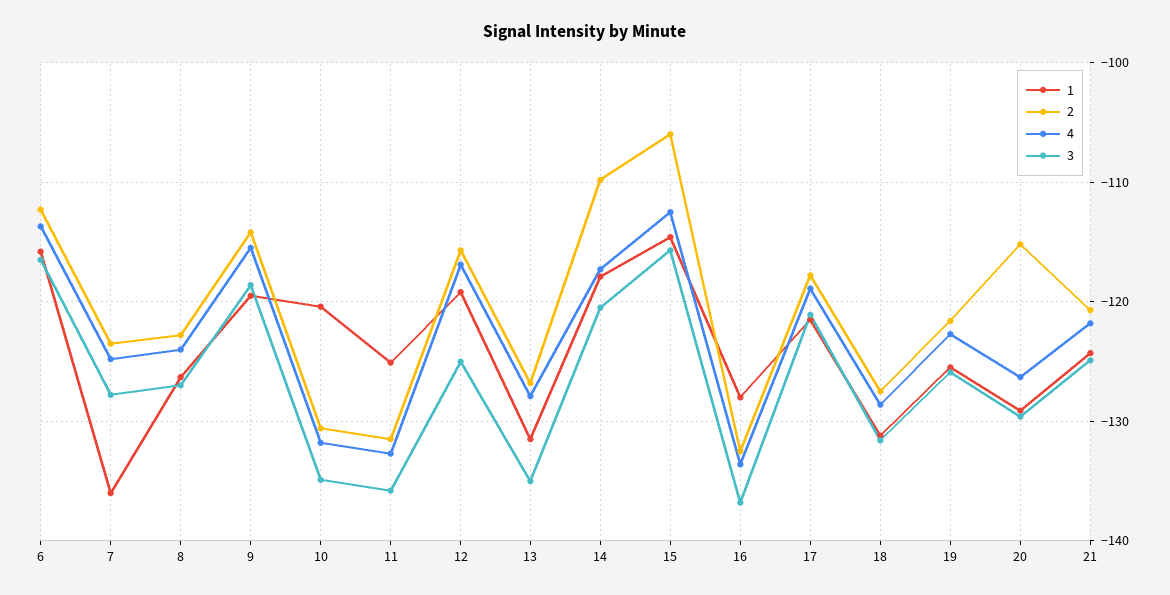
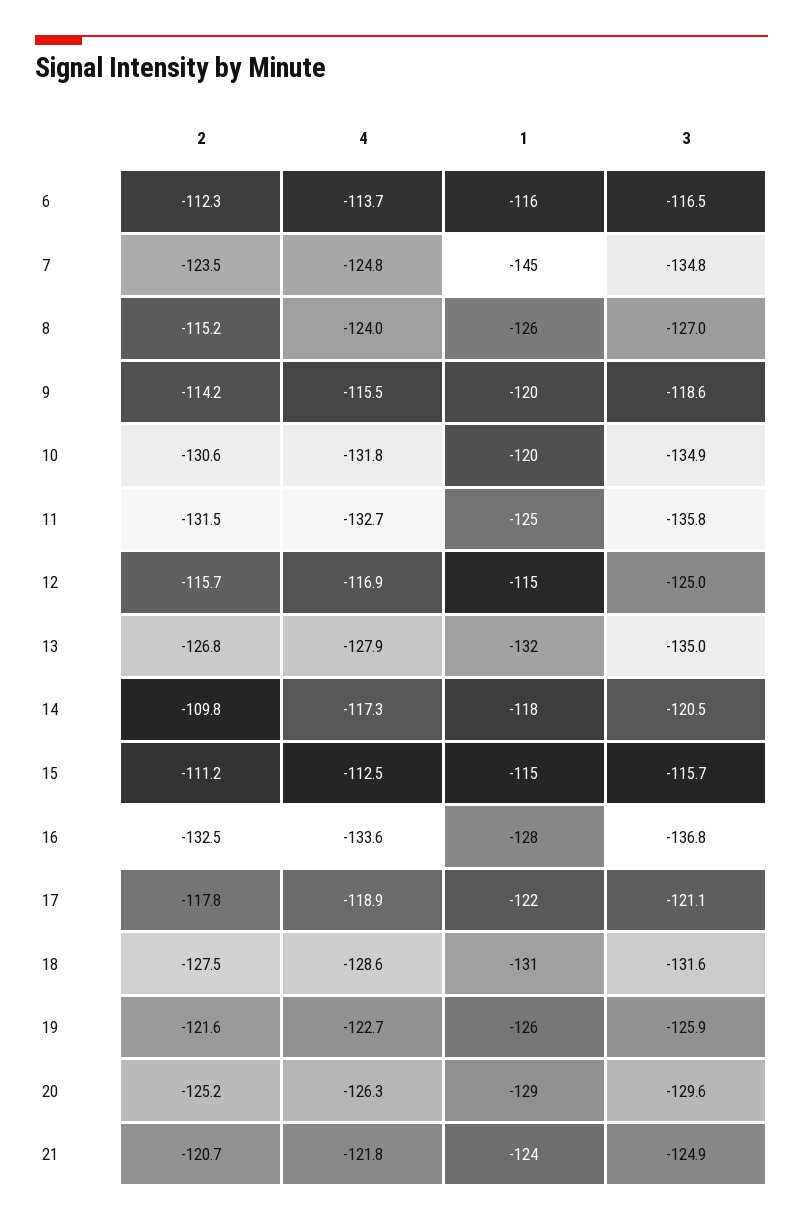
  {
    "1": {
      "6": -116,
-     "7": -136,
+     "7": -145,
      "8": -126,
      "9": -120,
      "10": -120,
      "11": -125,
-     "12": -119,
+     "12": -115,
      "13": -132,
      "14": -118,
      "15": -115,
      "16": -128,
      "17": -122,
      "18": -131,
      "19": -126,
      "20": -129,
      "21": -124
    },
    "2": {
      "6": -112.3,
      "7": -123.5,
-     "8": -123,
+     "8": -115.2,
      "9": -114.2,
      "10": -130.6,
      "11": -131.5,
      "12": -115.7,
      "13": -126.8,
      "14": -109.8,
-     "15": -106,
+     "15": -111.2,
      "16": -132.5,
      "17": -117.8,
      "18": -127.5,
      "19": -121.6,
-     "20": -115,
+     "20": -125.2,
      "21": -120.7
    },
    "4": {
      "6": -113.7,
      "7": -124.8,
      "8": -124,
      "9": -115.5,
      "10": -131.8,
      "11": -132.7,
      "12": -116.9,
      "13": -127.9,
      "14": -117.3,
      "15": -112.5,
      "16": -133.6,
      "17": -118.9,
      "18": -128.6,
      "19": -122.7,
      "20": -126.3,
      "21": -121.8
    },
    "3": {
      "6": -116.5,
-     "7": -128,
+     "7": -134.8,
      "8": -127,
      "9": -118.6,
      "10": -134.9,
      "11": -135.8,
      "12": -125,
      "13": -135,
      "14": -120.5,
      "15": -115.7,
      "16": -136.8,
      "17": -121.1,
      "18": -131.6,
      "19": -125.9,
      "20": -129.6,
      "21": -124.9
    }
  }

